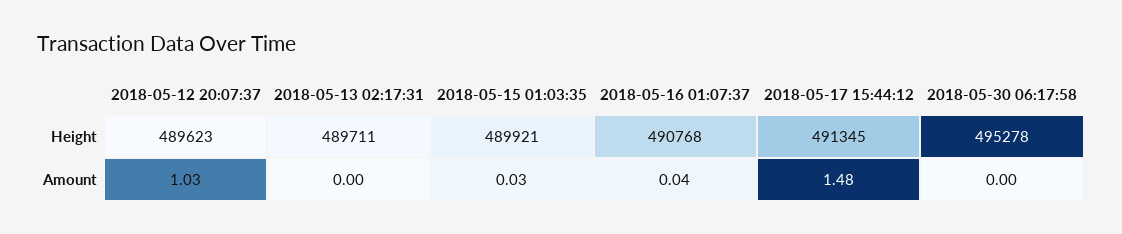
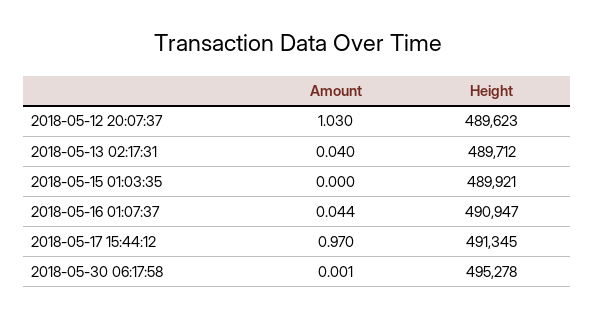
  {
    "2018-05-12 20:07:37": {
      "Height": 489623,
      "Amount": 1.03
    },
    "2018-05-13 02:17:31": {
-     "Height": 489711,
+     "Height": 489712,
-     "Amount": 0
+     "Amount": 0.04
    },
    "2018-05-15 01:03:35": {
      "Height": 489921,
-     "Amount": 0.03
+     "Amount": 0
    },
    "2018-05-16 01:07:37": {
-     "Height": 490768,
+     "Height": 490947,
      "Amount": 0.044
    },
    "2018-05-17 15:44:12": {
      "Height": 491345,
-     "Amount": 1.48
+     "Amount": 0.97
    },
    "2018-05-30 06:17:58": {
      "Height": 495278,
      "Amount": 0.001
    }
  }

